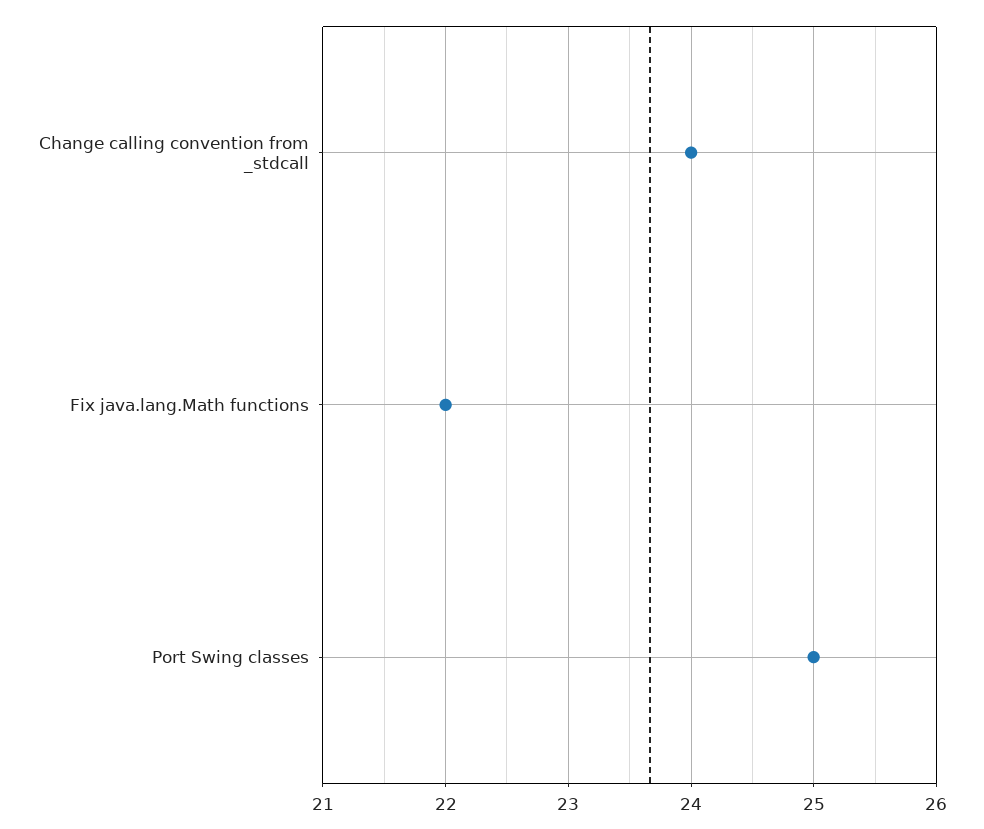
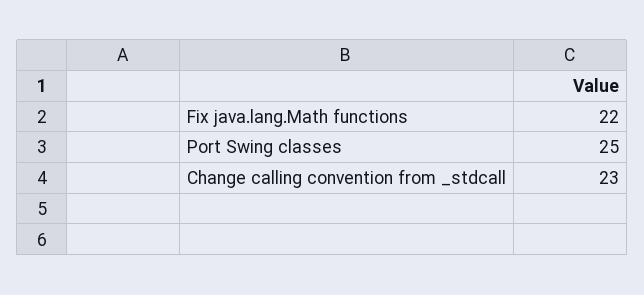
  {
-   "Change calling convention from _stdcall": 24,
+   "Change calling convention from _stdcall": 23,
    "Fix java.lang.Math functions": 22,
    "Port Swing classes": 25
  }

